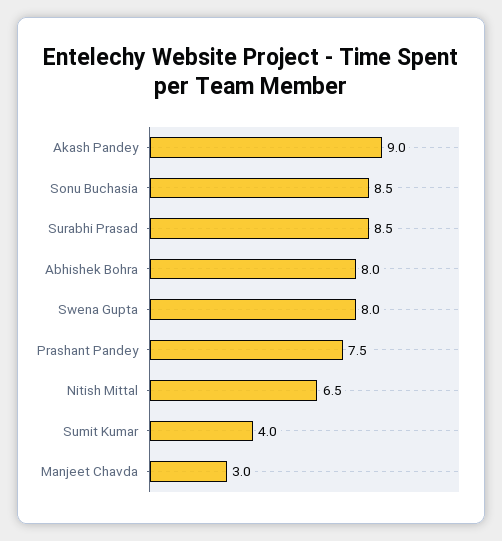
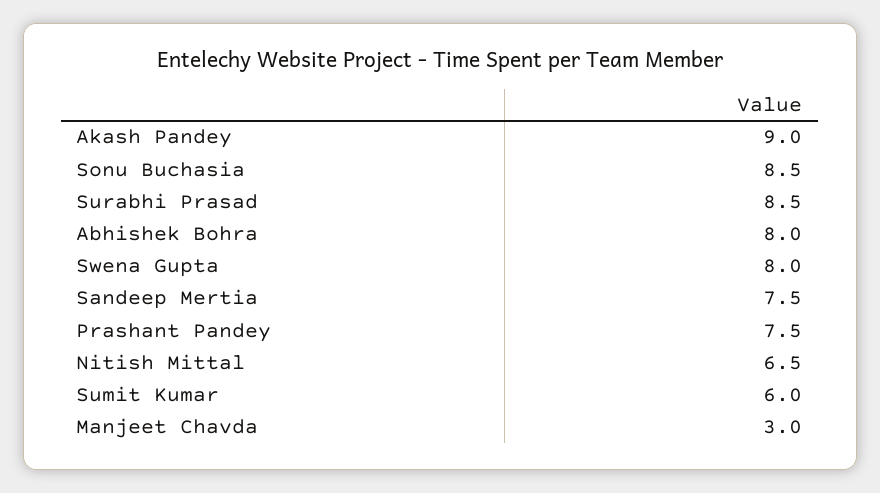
  {
    "Akash Pandey": 9,
    "Sonu Buchasia": 8.5,
    "Surabhi Prasad": 8.5,
    "Abhishek Bohra": 8,
    "Swena Gupta": 8,
    "Prashant Pandey": 7.5,
    "Nitish Mittal": 6.5,
-   "Sumit Kumar": 4,
+   "Sumit Kumar": 6,
-   "Manjeet Chavda": 3
+   "Manjeet Chavda": 3,
+   "Sandeep Mertia": 7.5
  }

